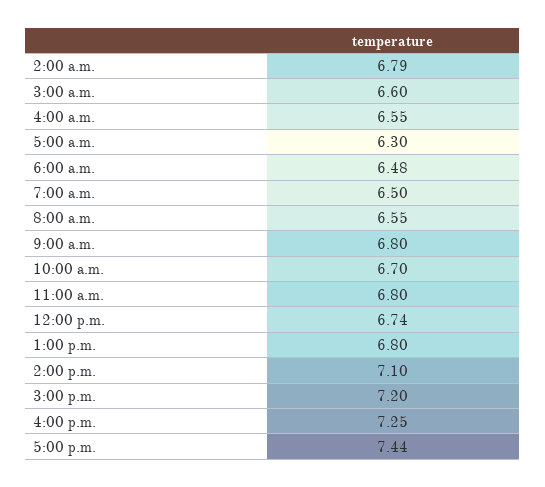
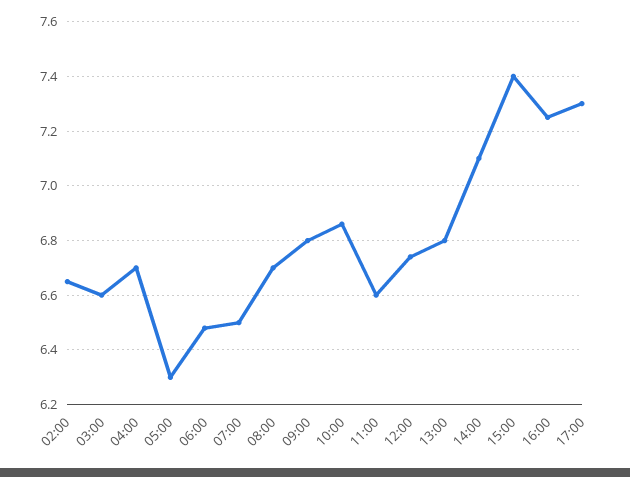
  {
-   "2:00 a.m.": 6.79,
+   "2:00 a.m.": 6.65,
    "3:00 a.m.": 6.6,
-   "4:00 a.m.": 6.55,
+   "4:00 a.m.": 6.7,
    "5:00 a.m.": 6.3,
    "6:00 a.m.": 6.48,
    "7:00 a.m.": 6.5,
-   "8:00 a.m.": 6.55,
+   "8:00 a.m.": 6.7,
    "9:00 a.m.": 6.8,
-   "10:00 a.m.": 6.7,
+   "10:00 a.m.": 6.85,
-   "11:00 a.m.": 6.8,
+   "11:00 a.m.": 6.6,
    "12:00 p.m.": 6.74,
    "1:00 p.m.": 6.8,
    "2:00 p.m.": 7.1,
-   "3:00 p.m.": 7.2,
+   "3:00 p.m.": 7.4,
    "4:00 p.m.": 7.25,
-   "5:00 p.m.": 7.44
+   "5:00 p.m.": 7.3
  }

